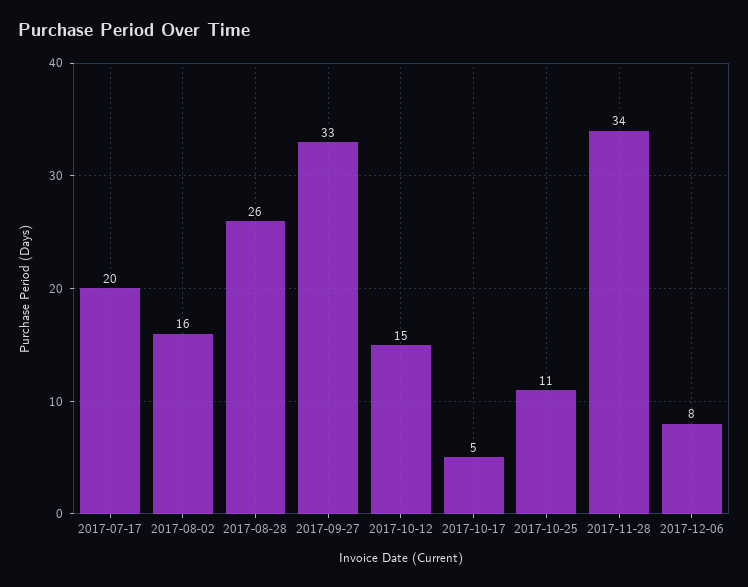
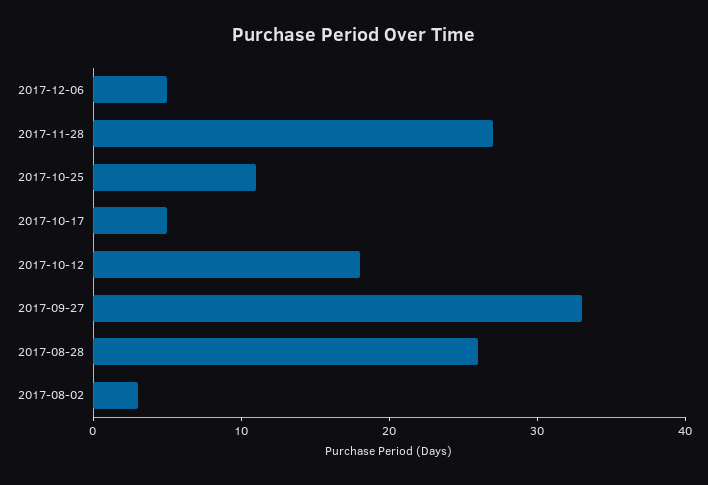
  {
-   "2017-07-17": 20,
-   "2017-08-02": 16,
+   "2017-08-02": 3,
    "2017-08-28": 26,
    "2017-09-27": 33,
-   "2017-10-12": 15,
+   "2017-10-12": 18,
    "2017-10-17": 5,
    "2017-10-25": 11,
-   "2017-11-28": 34,
+   "2017-11-28": 27,
-   "2017-12-06": 8
+   "2017-12-06": 5
  }

